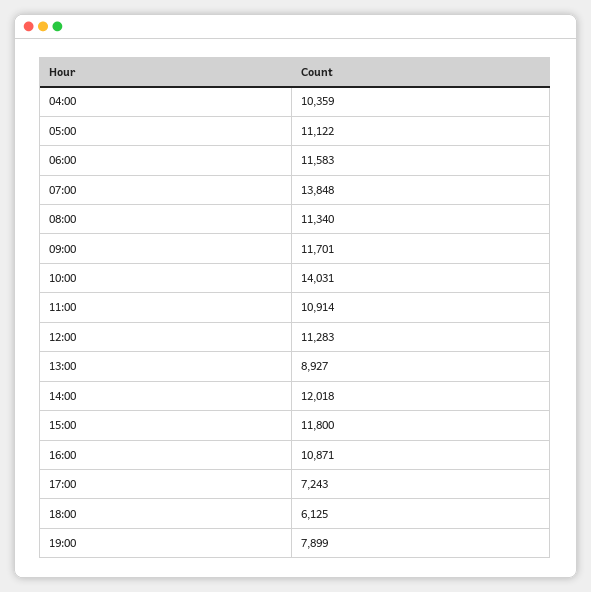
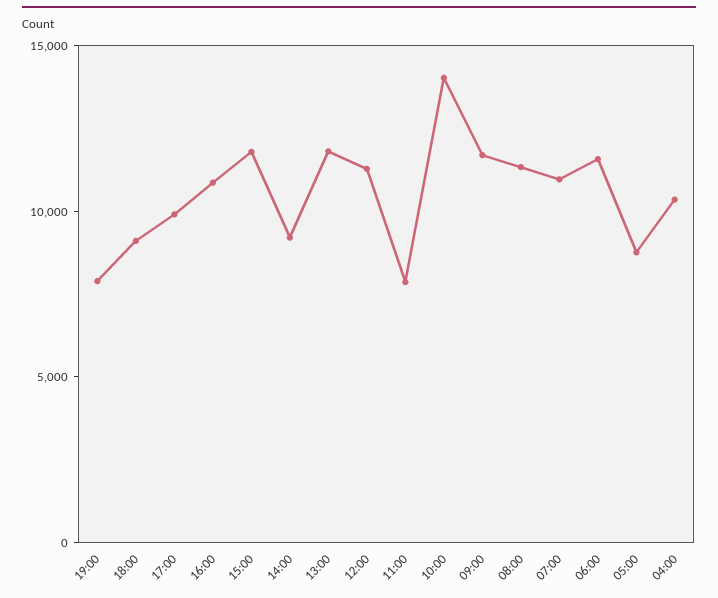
  {
    "04:00": 10359,
-   "05:00": 11122,
+   "05:00": 9000,
    "06:00": 11583,
-   "07:00": 13848,
+   "07:00": 11000,
    "08:00": 11340,
    "09:00": 11701,
    "10:00": 14031,
-   "11:00": 10914,
+   "11:00": 8000,
    "12:00": 11283,
-   "13:00": 8927,
+   "13:00": 12000,
-   "14:00": 12018,
+   "14:00": 9000,
    "15:00": 11800,
    "16:00": 10871,
-   "17:00": 7243,
+   "17:00": 10000,
-   "18:00": 6125,
+   "18:00": 9000,
    "19:00": 7899
  }

